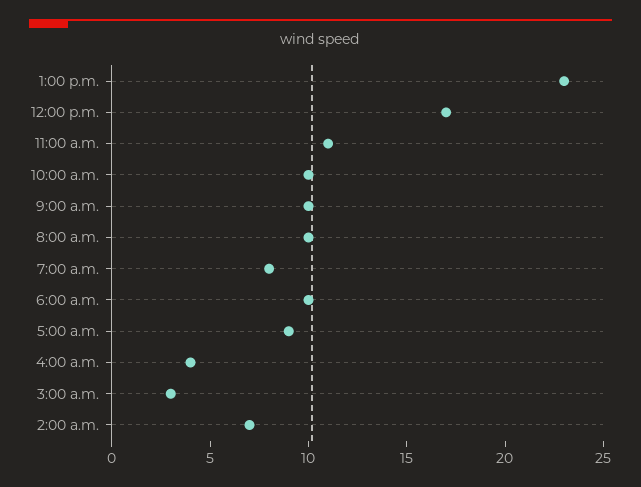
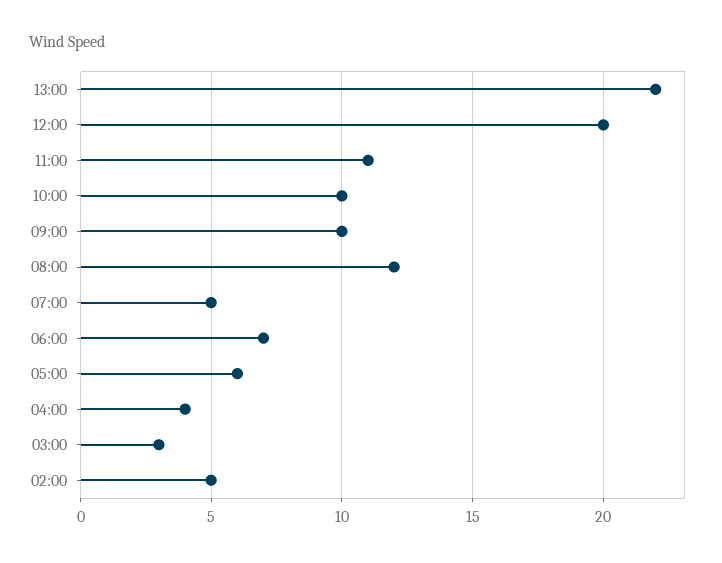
  {
-   "1:00 p.m.": 23,
+   "1:00 p.m.": 22,
-   "12:00 p.m.": 17,
+   "12:00 p.m.": 20,
    "11:00 a.m.": 11,
    "10:00 a.m.": 10,
    "9:00 a.m.": 10,
-   "8:00 a.m.": 10,
+   "8:00 a.m.": 12,
-   "7:00 a.m.": 8,
+   "7:00 a.m.": 5,
-   "6:00 a.m.": 10,
+   "6:00 a.m.": 7,
-   "5:00 a.m.": 9,
+   "5:00 a.m.": 6,
    "4:00 a.m.": 4,
    "3:00 a.m.": 3,
-   "2:00 a.m.": 7
+   "2:00 a.m.": 5
  }

